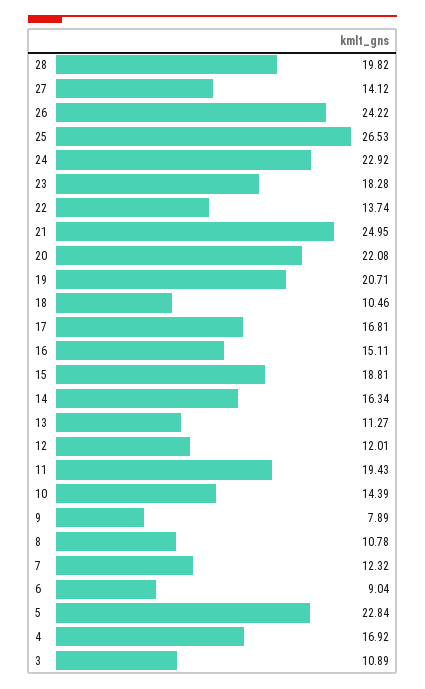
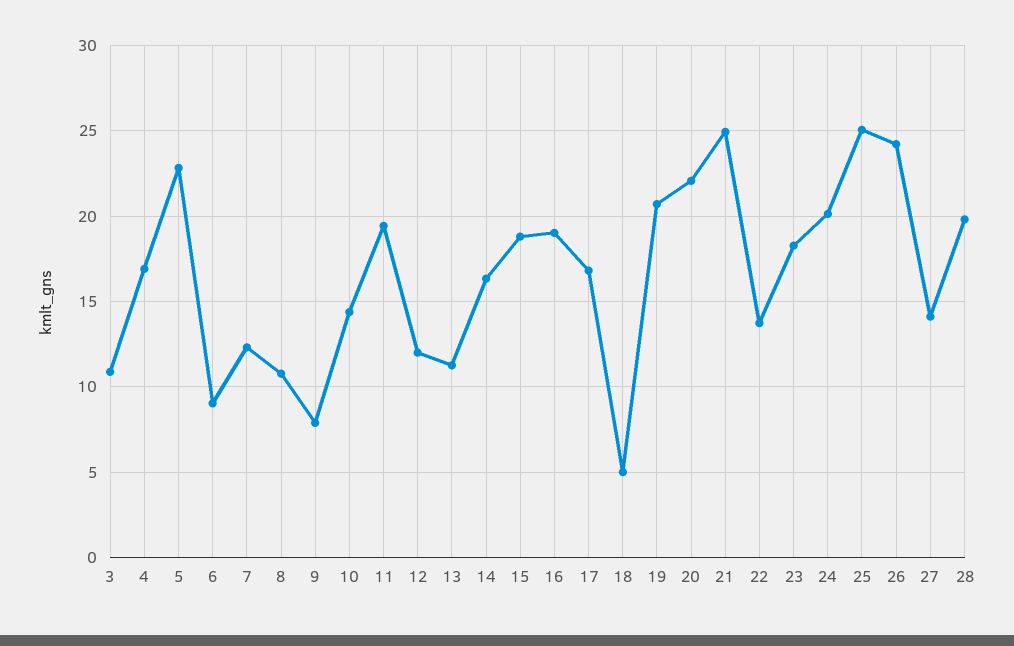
  {
    "28": 19.82,
    "27": 14.12,
    "26": 24.22,
-   "25": 26.53,
+   "25": 25,
-   "24": 22.92,
+   "24": 20,
    "23": 18.28,
    "22": 13.74,
    "21": 24.95,
    "20": 22.08,
    "19": 20.71,
-   "18": 10.46,
+   "18": 5,
    "17": 16.81,
-   "16": 15.11,
+   "16": 19,
    "15": 18.81,
    "14": 16.34,
    "13": 11.27,
    "12": 12.01,
    "11": 19.43,
    "10": 14.39,
    "9": 7.89,
    "8": 10.78,
    "7": 12.32,
    "6": 9.04,
    "5": 22.84,
    "4": 16.92,
    "3": 10.89
  }

